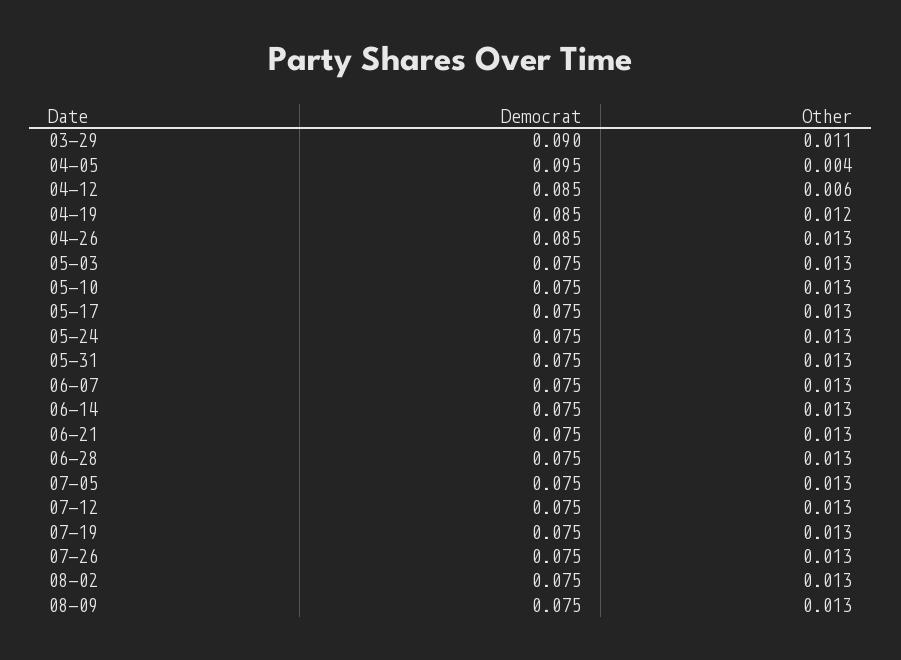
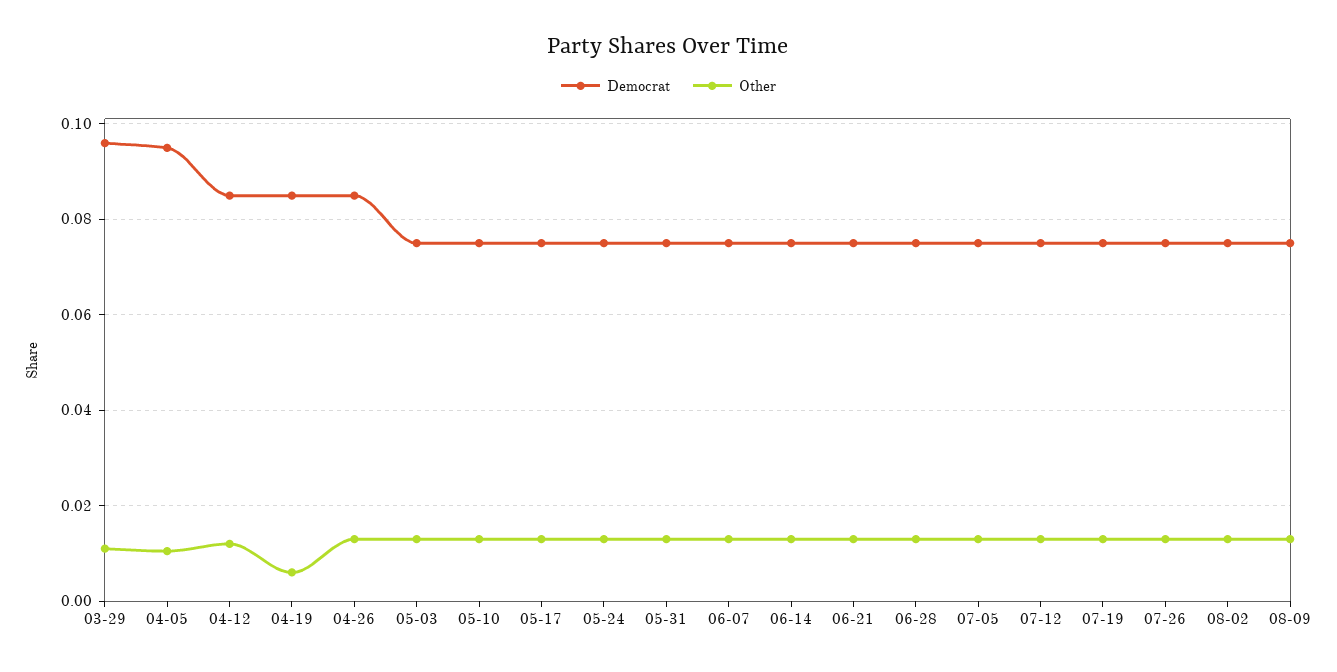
  {
    "Democrat": {
-     "03-29": 0.09,
+     "03-29": 0.096,
      "04-05": 0.095,
      "04-12": 0.085,
      "04-19": 0.085,
      "04-26": 0.085,
      "05-03": 0.075,
      "05-10": 0.075,
      "05-17": 0.075,
      "05-24": 0.075,
      "05-31": 0.075,
      "06-07": 0.075,
      "06-14": 0.075,
      "06-21": 0.075,
      "06-28": 0.075,
      "07-05": 0.075,
      "07-12": 0.075,
      "07-19": 0.075,
      "07-26": 0.075,
      "08-02": 0.075,
      "08-09": 0.075
    },
    "Other": {
      "03-29": 0.011,
-     "04-05": 0.004,
+     "04-05": 0.01,
-     "04-12": 0.006,
+     "04-12": 0.012,
-     "04-19": 0.012,
+     "04-19": 0.006,
      "04-26": 0.013,
      "05-03": 0.013,
      "05-10": 0.013,
      "05-17": 0.013,
      "05-24": 0.013,
      "05-31": 0.013,
      "06-07": 0.013,
      "06-14": 0.013,
      "06-21": 0.013,
      "06-28": 0.013,
      "07-05": 0.013,
      "07-12": 0.013,
      "07-19": 0.013,
      "07-26": 0.013,
      "08-02": 0.013,
      "08-09": 0.013
    }
  }

